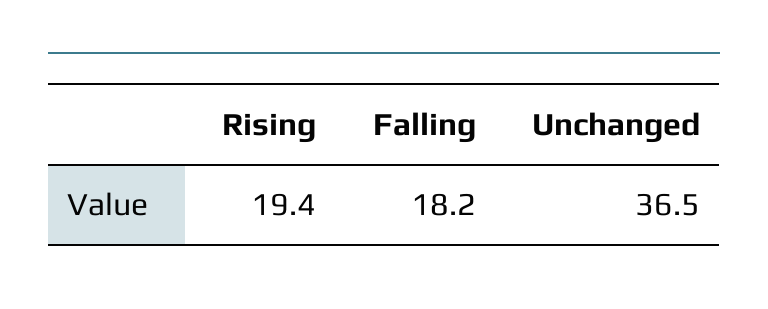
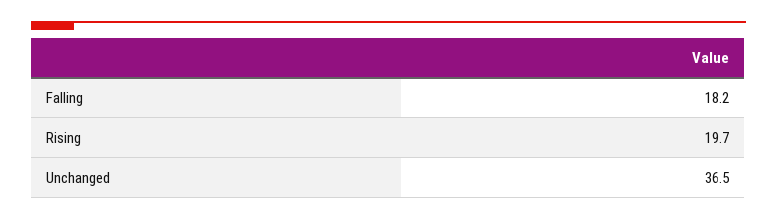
  {
-   "Rising": 19.4,
+   "Rising": 19.7,
    "Falling": 18.2,
    "Unchanged": 36.5
  }

